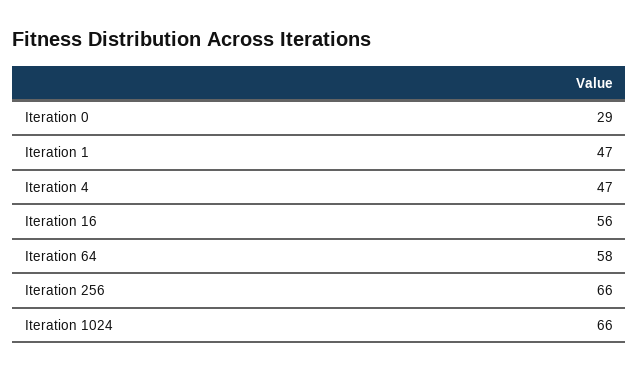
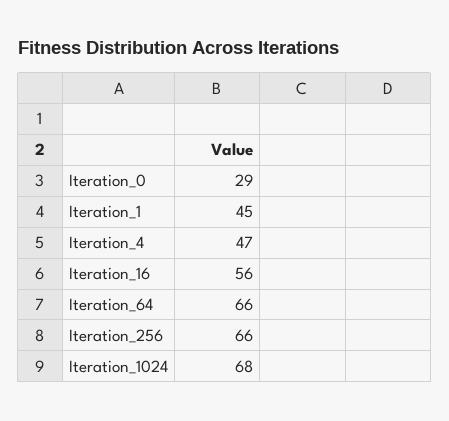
  {
    "Iteration 0": 29,
-   "Iteration 1": 47,
+   "Iteration 1": 45,
    "Iteration 4": 47,
    "Iteration 16": 56,
-   "Iteration 64": 58,
+   "Iteration 64": 66,
    "Iteration 256": 66,
-   "Iteration 1024": 66
+   "Iteration 1024": 68
  }

